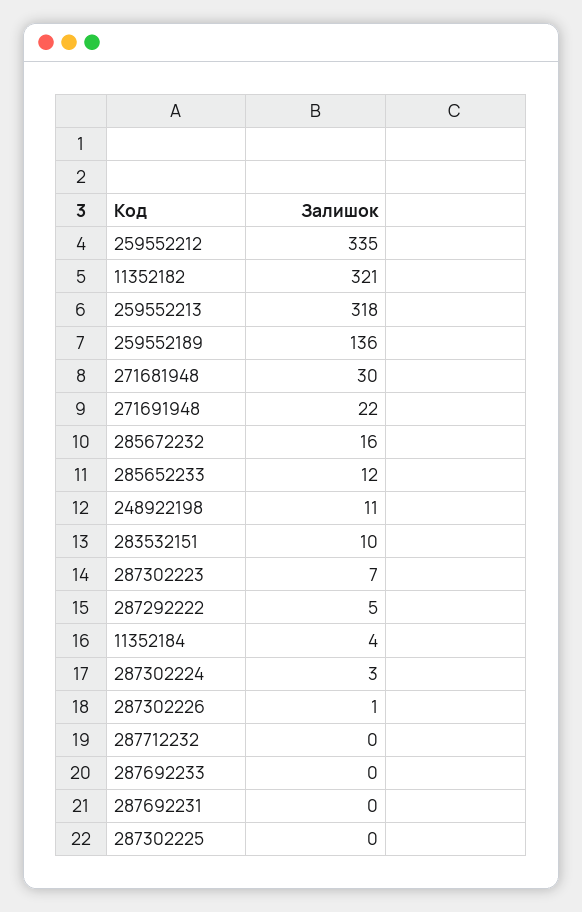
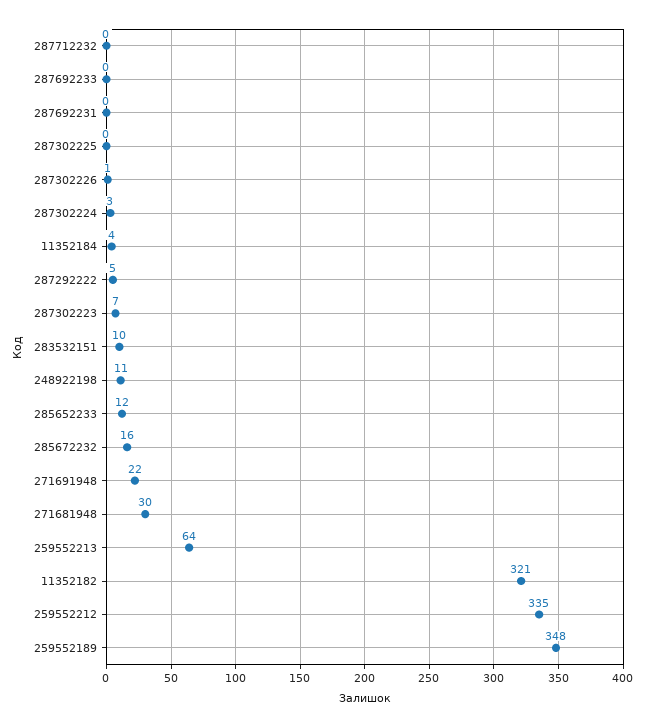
  {
    "259552212": 335,
    "11352182": 321,
-   "259552213": 318,
+   "259552213": 64,
-   "259552189": 136,
+   "259552189": 348,
    "271681948": 30,
    "271691948": 22,
    "285672232": 16,
    "285652233": 12,
    "248922198": 11,
    "283532151": 10,
    "287302223": 7,
    "287292222": 5,
    "11352184": 4,
    "287302224": 3,
    "287302226": 1,
    "287712232": 0,
    "287692233": 0,
    "287692231": 0,
    "287302225": 0
  }

